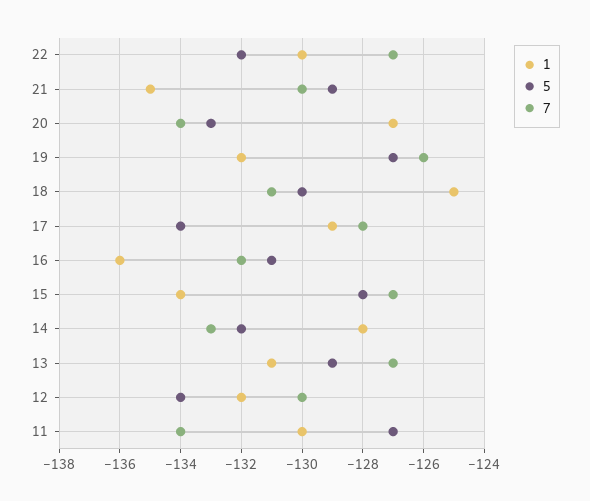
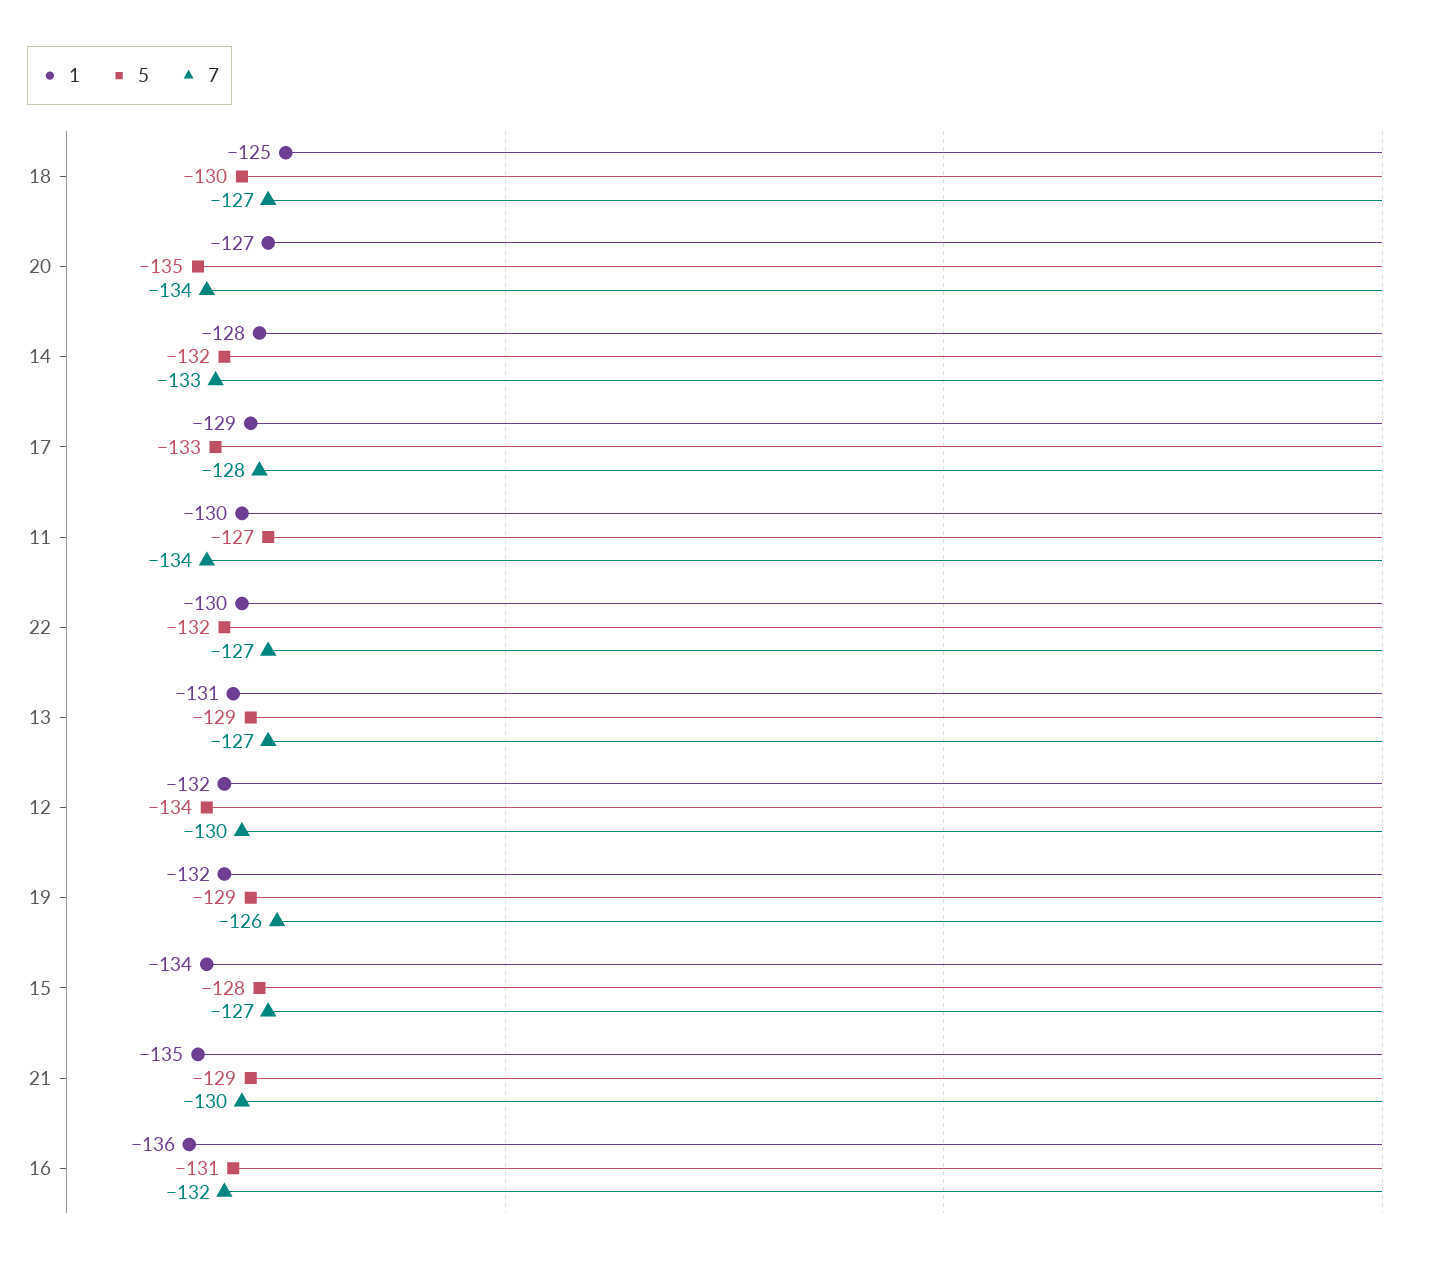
  {
    "1": {
      "22": -130,
      "21": -135,
      "20": -127,
      "19": -132,
      "18": -125,
      "17": -129,
      "16": -136,
      "15": -134,
      "14": -128,
      "13": -131,
      "12": -132,
      "11": -130
    },
    "5": {
      "22": -132,
      "21": -129,
-     "20": -133,
+     "20": -135,
-     "19": -127,
+     "19": -129,
      "18": -130,
-     "17": -134,
+     "17": -133,
      "16": -131,
      "15": -128,
      "14": -132,
      "13": -129,
      "12": -134,
      "11": -127
    },
    "7": {
      "22": -127,
      "21": -130,
      "20": -134,
      "19": -126,
-     "18": -131,
+     "18": -127,
      "17": -128,
      "16": -132,
      "15": -127,
      "14": -133,
      "13": -127,
      "12": -130,
      "11": -134
    }
  }

